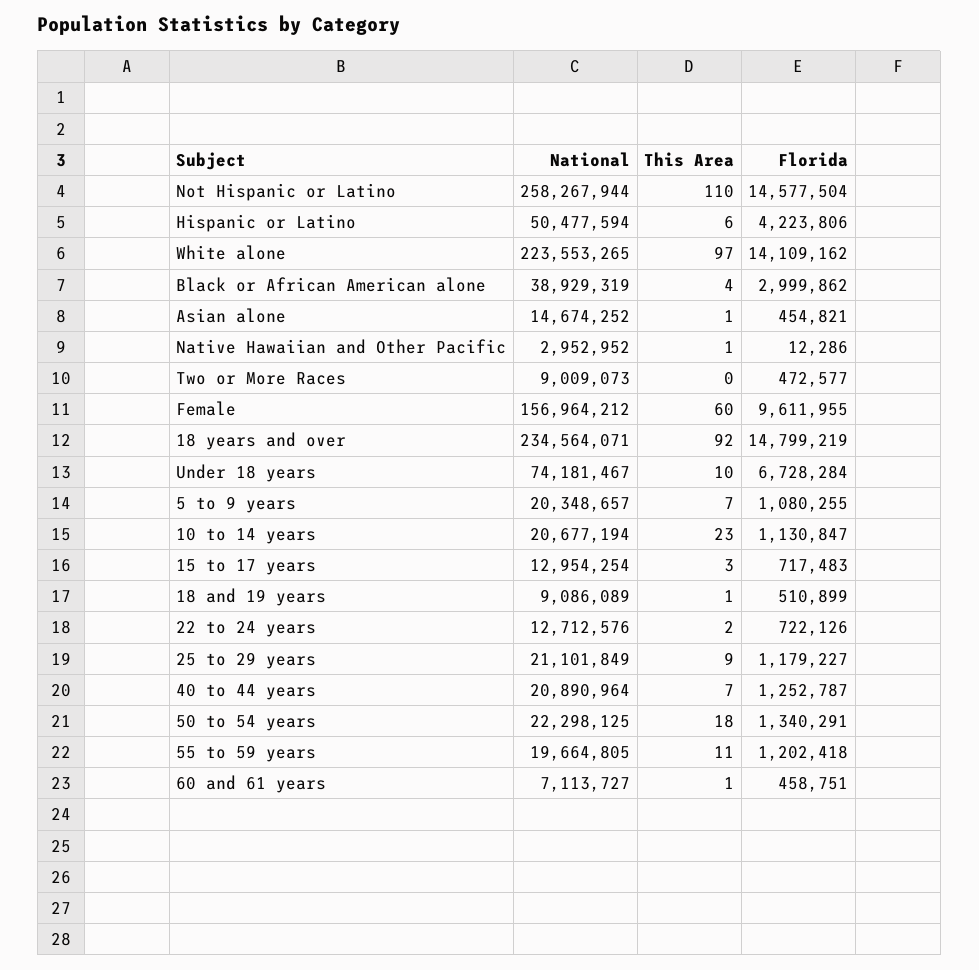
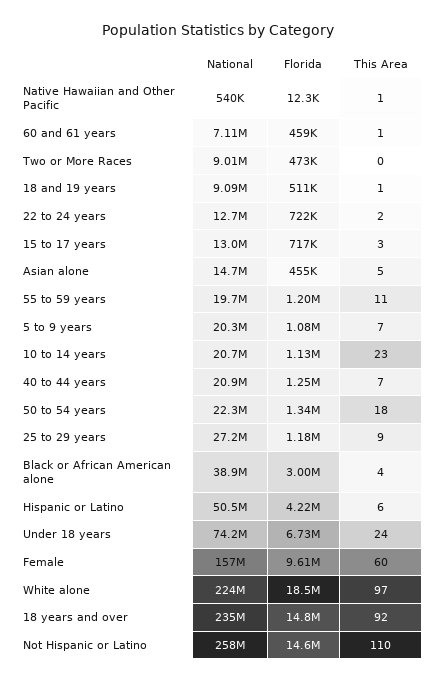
  {
    "National": {
      "Not Hispanic or Latino": 258267944,
      "Hispanic or Latino": 50477594,
      "White alone": 223553265,
      "Black or African American alone": 38929319,
      "Asian alone": 14674252,
-     "Native Hawaiian and Other Pacific": 2952952,
+     "Native Hawaiian and Other Pacific": 540000,
      "Two or More Races": 9009073,
      "Female": 156964212,
      "18 years and over": 234564071,
      "Under 18 years": 74181467,
      "5 to 9 years": 20348657,
      "10 to 14 years": 20677194,
      "15 to 17 years": 12954254,
      "18 and 19 years": 9086089,
      "22 to 24 years": 12712576,
-     "25 to 29 years": 21101849,
+     "25 to 29 years": 27200000,
      "40 to 44 years": 20890964,
      "50 to 54 years": 22298125,
      "55 to 59 years": 19664805,
      "60 and 61 years": 7113727
    },
    "This Area": {
      "Not Hispanic or Latino": 110,
      "Hispanic or Latino": 6,
      "White alone": 97,
      "Black or African American alone": 4,
-     "Asian alone": 1,
+     "Asian alone": 5,
      "Native Hawaiian and Other Pacific": 1,
      "Two or More Races": 0,
      "Female": 60,
      "18 years and over": 92,
-     "Under 18 years": 10,
+     "Under 18 years": 24,
      "5 to 9 years": 7,
      "10 to 14 years": 23,
      "15 to 17 years": 3,
      "18 and 19 years": 1,
      "22 to 24 years": 2,
      "25 to 29 years": 9,
      "40 to 44 years": 7,
      "50 to 54 years": 18,
      "55 to 59 years": 11,
      "60 and 61 years": 1
    },
    "Florida": {
      "Not Hispanic or Latino": 14577504,
      "Hispanic or Latino": 4223806,
-     "White alone": 14109162,
+     "White alone": 18500000,
      "Black or African American alone": 2999862,
      "Asian alone": 454821,
      "Native Hawaiian and Other Pacific": 12286,
      "Two or More Races": 472577,
      "Female": 9611955,
      "18 years and over": 14799219,
      "Under 18 years": 6728284,
      "5 to 9 years": 1080255,
      "10 to 14 years": 1130847,
      "15 to 17 years": 717483,
      "18 and 19 years": 510899,
      "22 to 24 years": 722126,
      "25 to 29 years": 1179227,
      "40 to 44 years": 1252787,
      "50 to 54 years": 1340291,
      "55 to 59 years": 1202418,
      "60 and 61 years": 458751
    }
  }

